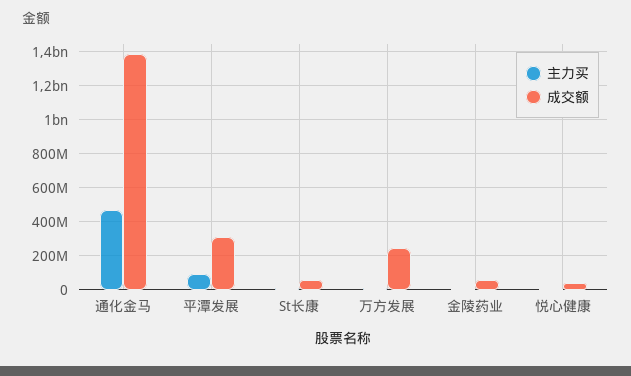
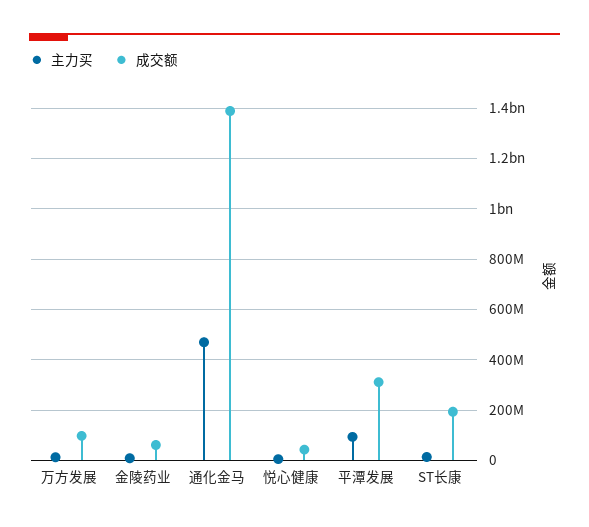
  {
    "主力买": {
      "通化金马": 475000000,
      "平潭发展": 100000000,
      "St长康": 25000000,
      "万方发展": 25000000,
      "金陵药业": 0,
      "悦心健康": 0
    },
    "成交额": {
      "通化金马": 1400000000,
      "平潭发展": 300000000,
-     "St长康": 50000000,
+     "St长康": 200000000,
-     "万方发展": 250000000,
+     "万方发展": 100000000,
      "金陵药业": 50000000,
      "悦心健康": 50000000
    }
  }

